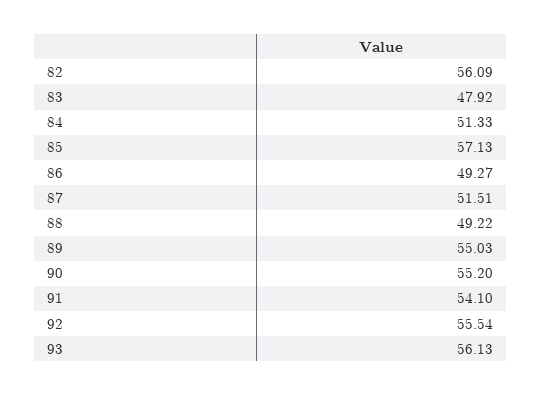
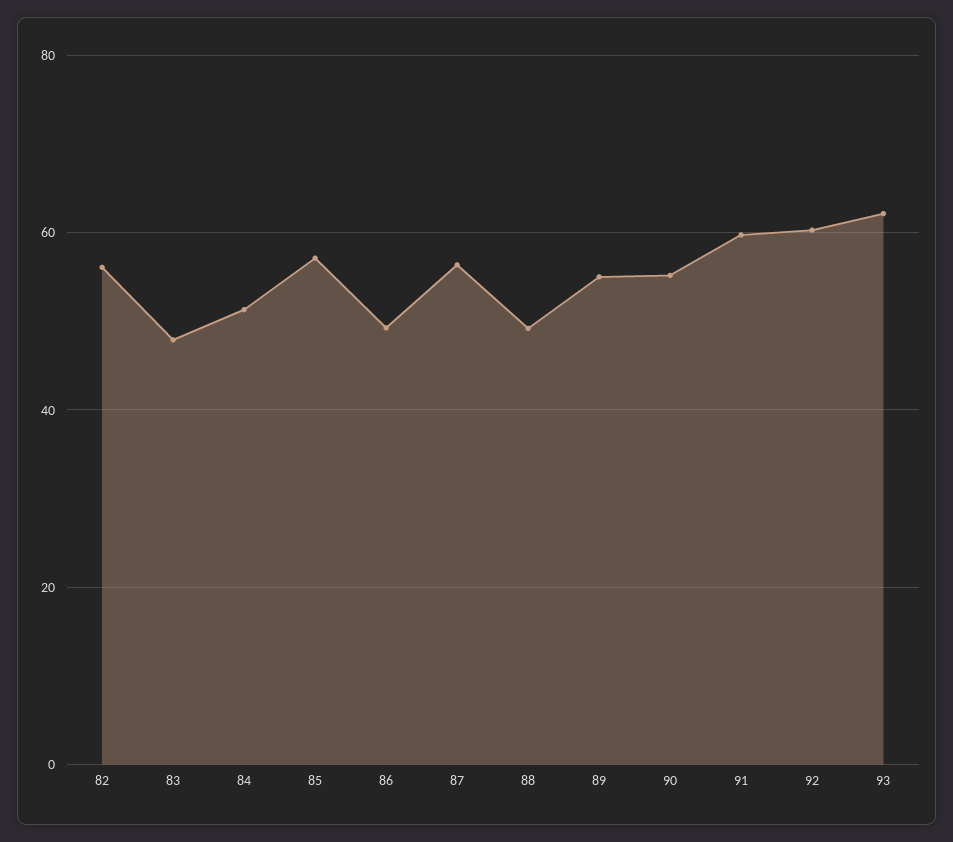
  {
    "82": 56.09,
    "83": 47.92,
    "84": 51.33,
    "85": 57.13,
    "86": 49.27,
-   "87": 51.51,
+   "87": 56,
    "88": 49.22,
    "89": 55.03,
    "90": 55.2,
-   "91": 54.1,
+   "91": 60,
-   "92": 55.54,
+   "92": 60,
-   "93": 56.13
+   "93": 62
  }

